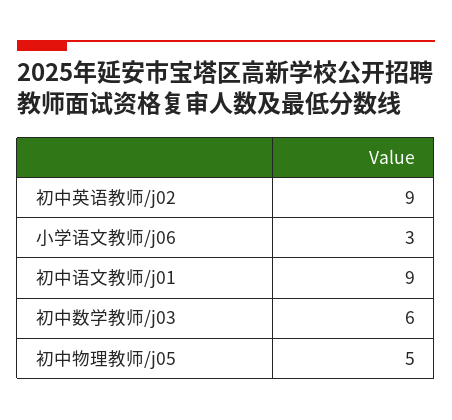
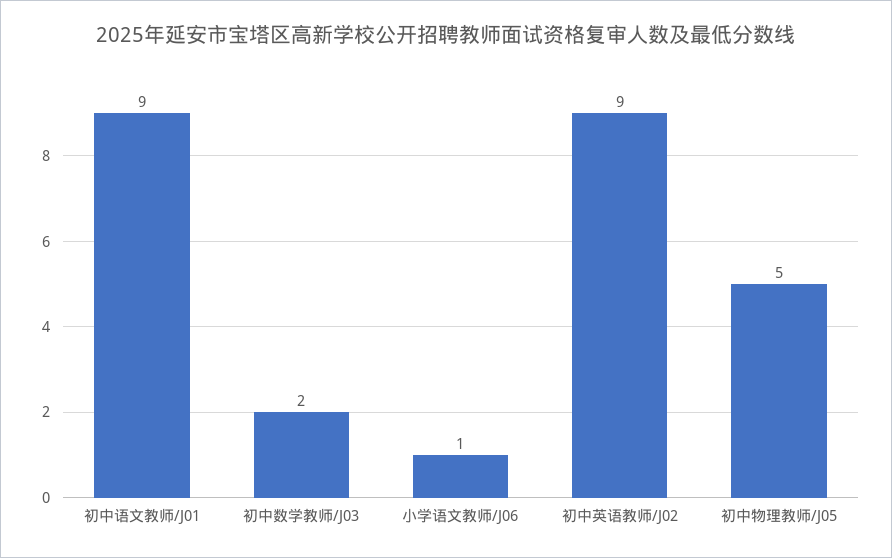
  {
    "初中英语教师/j02": 9,
-   "小学语文教师/j06": 3,
+   "小学语文教师/j06": 1,
    "初中语文教师/j01": 9,
-   "初中数学教师/j03": 6,
+   "初中数学教师/j03": 2,
    "初中物理教师/j05": 5
  }

